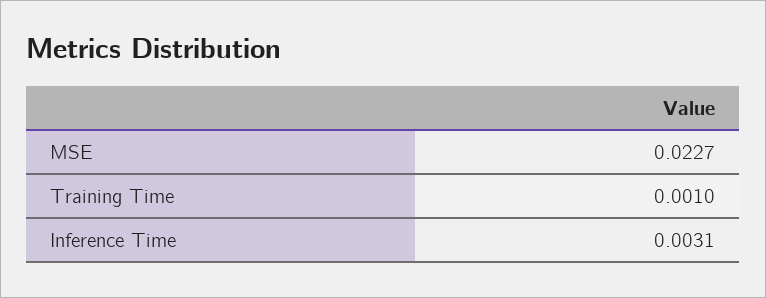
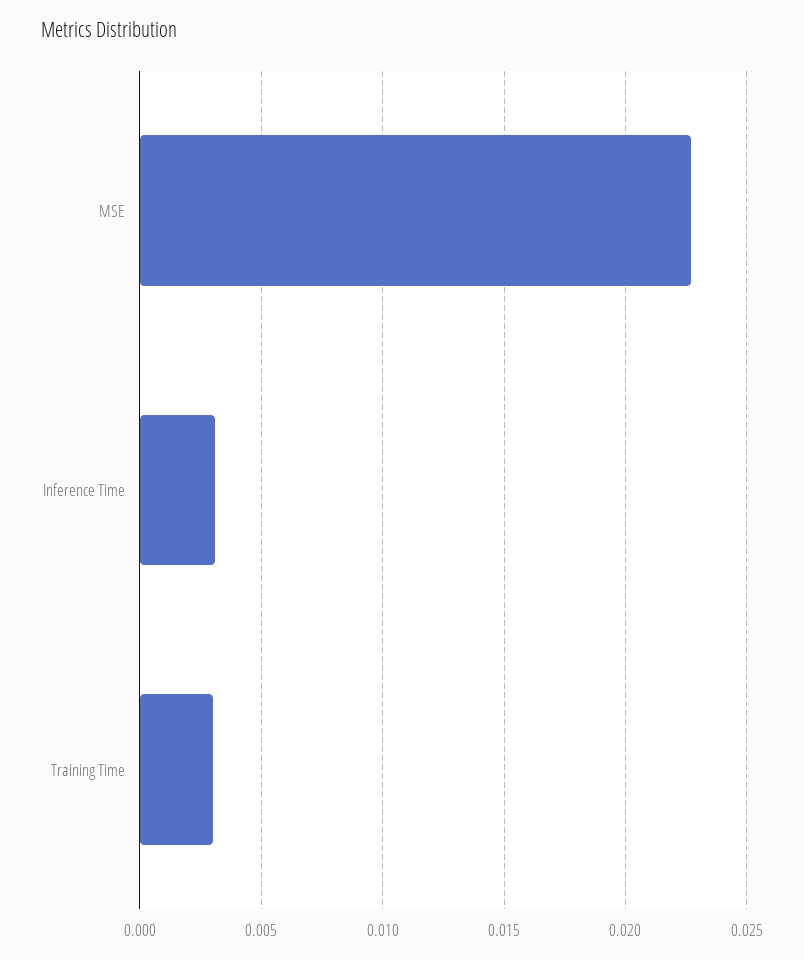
  {
    "MSE": 0.0227,
-   "Training Time": 0.001,
+   "Training Time": 0.003,
    "Inference Time": 0.0031
  }

